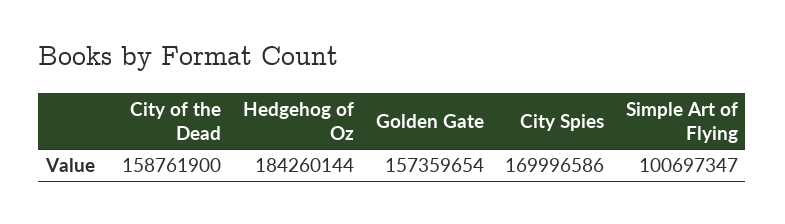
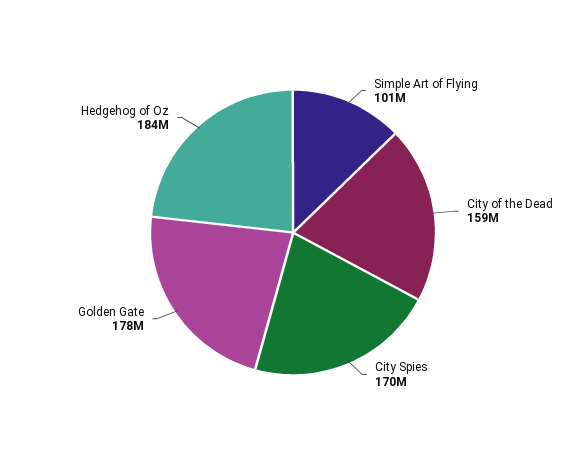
  {
    "City of the Dead": 158761900,
    "Hedgehog of Oz": 184260144,
-   "Golden Gate": 157359654,
+   "Golden Gate": 178000000,
    "City Spies": 169996586,
    "Simple Art of Flying": 100697347
  }

